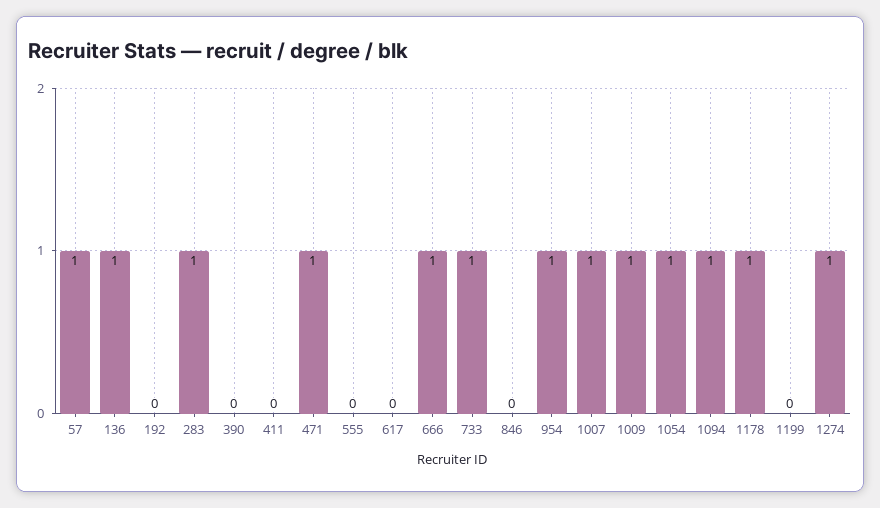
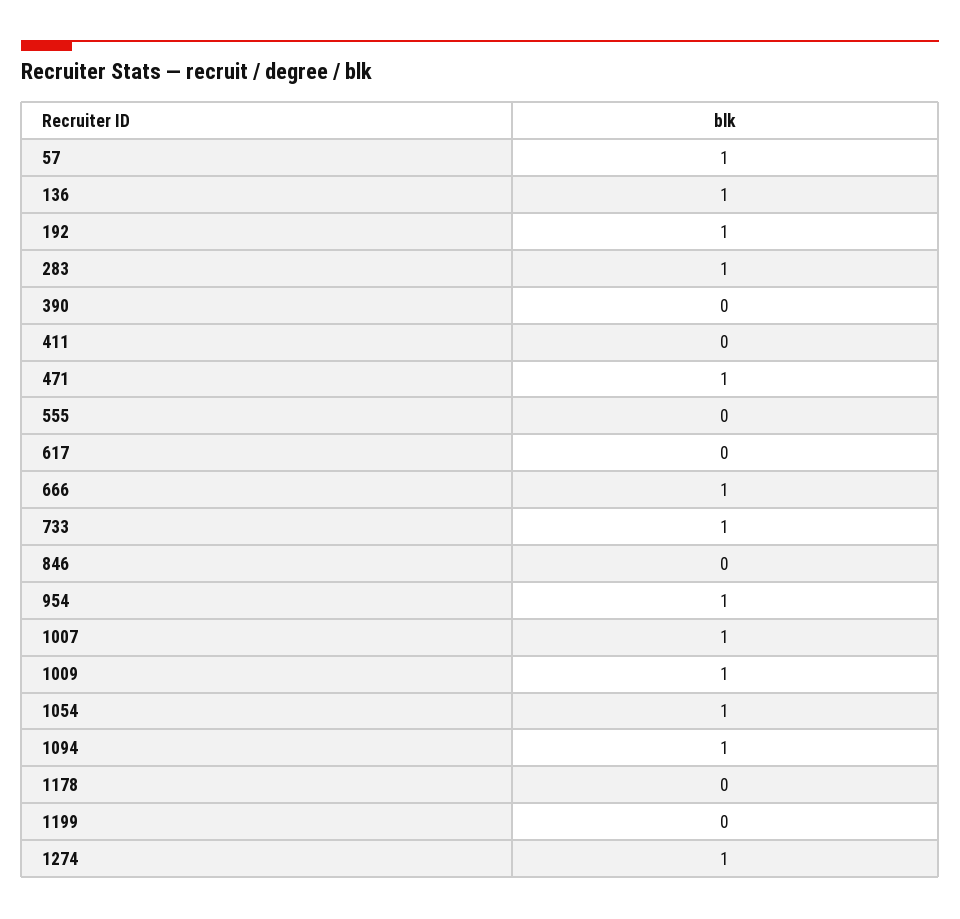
  {
    "57": 1,
    "136": 1,
-   "192": 0,
+   "192": 1,
    "283": 1,
    "390": 0,
    "411": 0,
    "471": 1,
    "555": 0,
    "617": 0,
    "666": 1,
    "733": 1,
    "846": 0,
    "954": 1,
    "1007": 1,
    "1009": 1,
    "1054": 1,
    "1094": 1,
-   "1178": 1,
+   "1178": 0,
    "1199": 0,
    "1274": 1
  }

